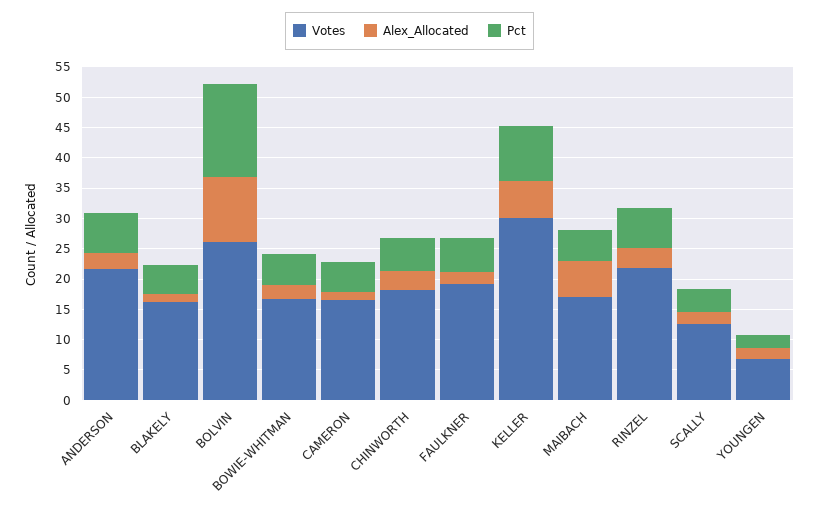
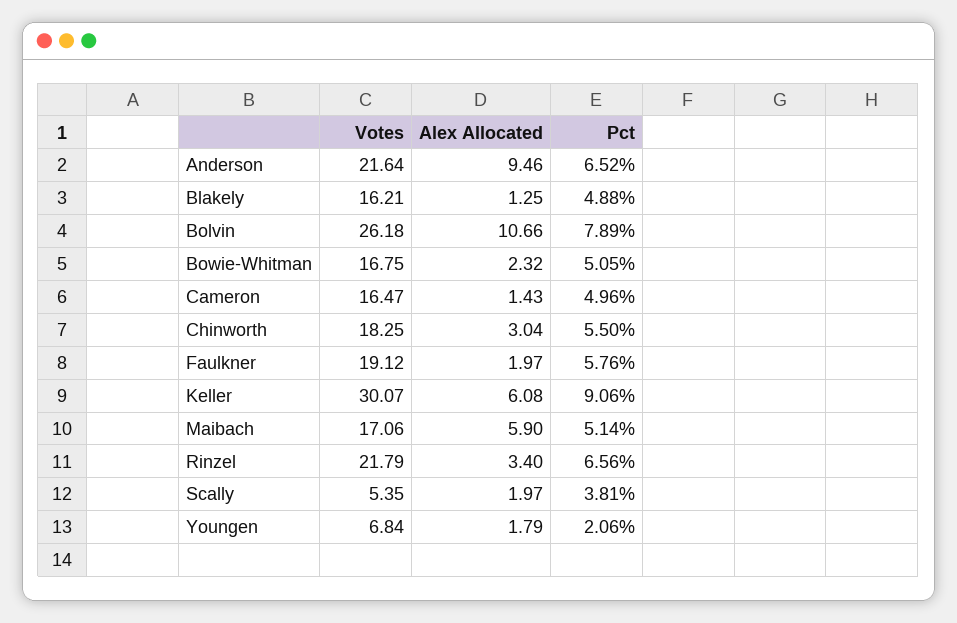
  {
    "Votes": {
      "ANDERSON": 21.64,
      "BLAKELY": 16.21,
      "BOLVIN": 26.18,
      "BOWIE-WHITMAN": 16.75,
      "CAMERON": 16.47,
      "CHINWORTH": 18.25,
      "FAULKNER": 19.12,
      "KELLER": 30.07,
      "MAIBACH": 17.06,
      "RINZEL": 21.79,
-     "SCALLY": 12.5,
+     "SCALLY": 5.35,
      "YOUNGEN": 6.84
    },
    "Alex_Allocated": {
-     "ANDERSON": 2.5,
+     "ANDERSON": 9.46,
      "BLAKELY": 1.25,
      "BOLVIN": 10.66,
      "BOWIE-WHITMAN": 2.32,
      "CAMERON": 1.43,
      "CHINWORTH": 3.04,
      "FAULKNER": 1.97,
      "KELLER": 6.08,
      "MAIBACH": 5.9,
      "RINZEL": 3.4,
      "SCALLY": 1.97,
      "YOUNGEN": 1.79
    },
    "Pct": {
      "ANDERSON": 6.52,
      "BLAKELY": 4.88,
-     "BOLVIN": 15,
+     "BOLVIN": 7.89,
      "BOWIE-WHITMAN": 5.05,
      "CAMERON": 4.96,
      "CHINWORTH": 5.5,
      "FAULKNER": 5.76,
      "KELLER": 9.06,
      "MAIBACH": 5.14,
      "RINZEL": 6.56,
      "SCALLY": 3.81,
      "YOUNGEN": 2.06
    }
  }

